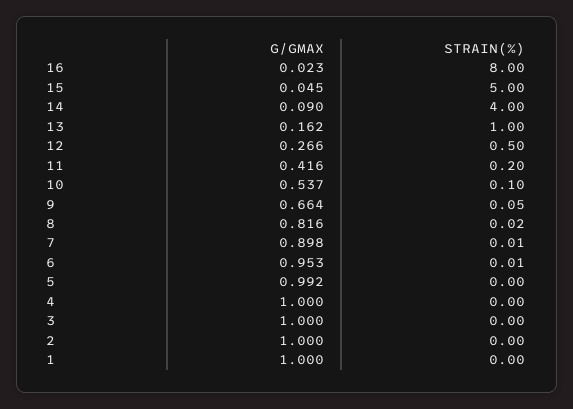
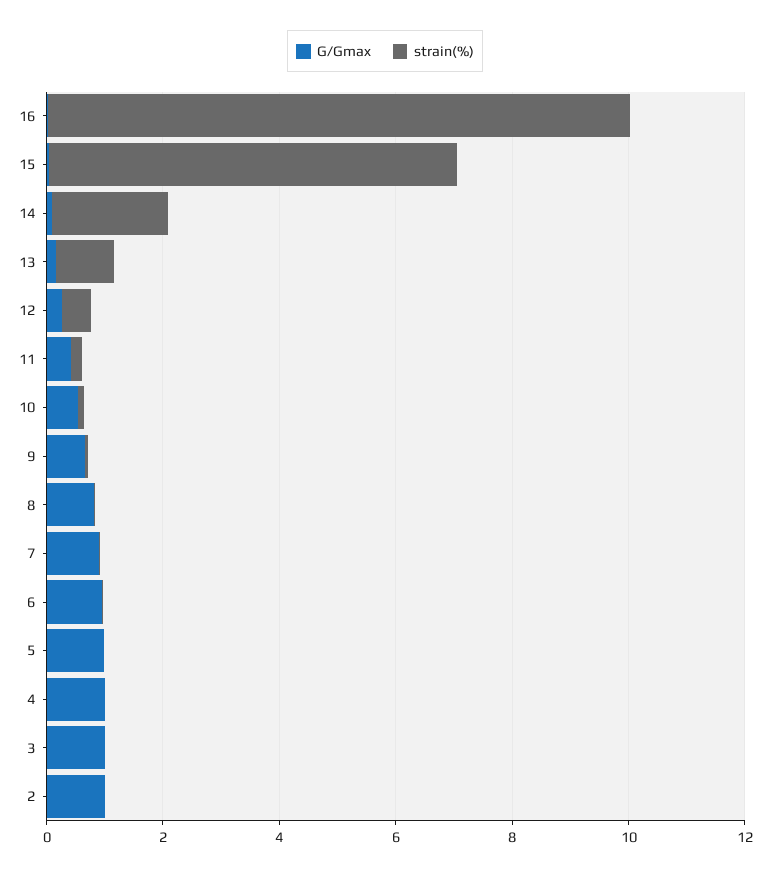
  {
    "G/GMAX": {
      "16": 0.023,
      "15": 0.045,
      "14": 0.09,
      "13": 0.162,
      "12": 0.266,
      "11": 0.416,
      "10": 0.537,
      "9": 0.664,
      "8": 0.816,
      "7": 0.898,
      "6": 0.953,
      "5": 0.992,
      "4": 1,
      "3": 1,
-     "2": 1,
+     "2": 1
-     "1": 1
    },
    "STRAIN(%)": {
-     "16": 8,
+     "16": 10,
-     "15": 5,
+     "15": 7,
-     "14": 4,
+     "14": 2,
      "13": 1,
      "12": 0.5,
      "11": 0.2,
      "10": 0.1,
      "9": 0.05,
      "8": 0.02,
      "7": 0.01,
      "6": 0.01,
      "5": 0,
      "4": 0,
      "3": 0,
-     "2": 0,
+     "2": 0
-     "1": 0
    }
  }

